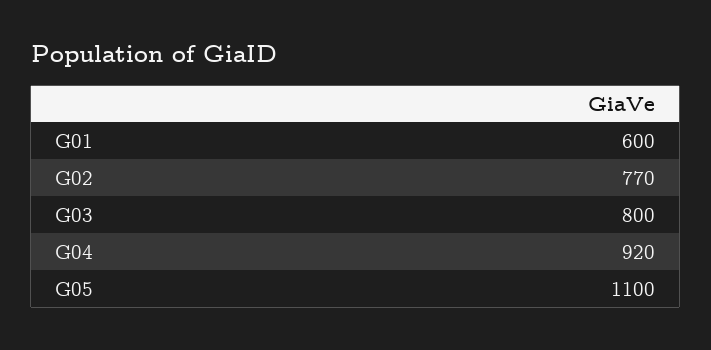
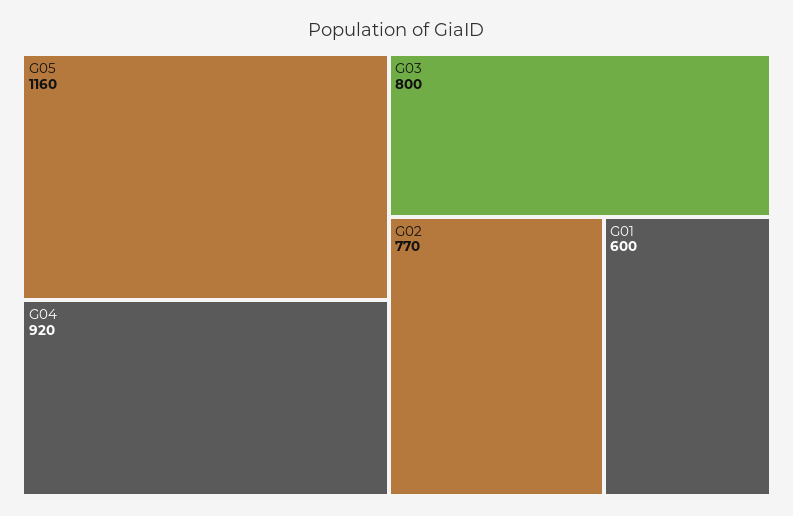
  {
    "G01": 600,
    "G02": 770,
    "G03": 800,
    "G04": 920,
-   "G05": 1100
+   "G05": 1160
  }

